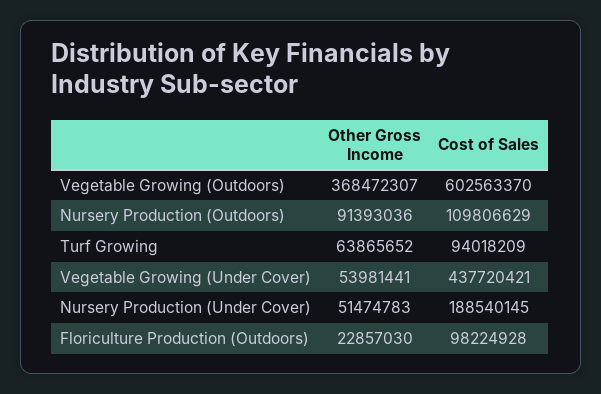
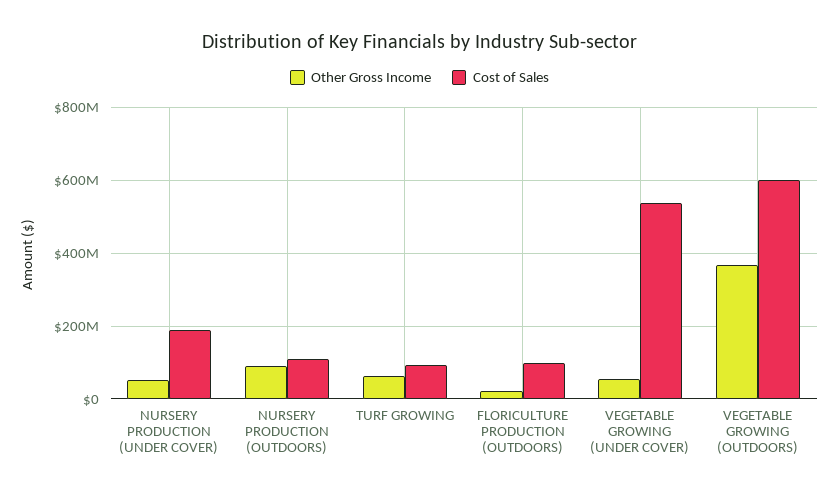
  {
    "Other Gross Income": {
      "Vegetable Growing (Outdoors)": 368472307,
      "Nursery Production (Outdoors)": 91393036,
      "Turf Growing": 63865652,
      "Vegetable Growing (Under Cover)": 53981441,
      "Nursery Production (Under Cover)": 51474783,
      "Floriculture Production (Outdoors)": 22857030
    },
    "Cost of Sales": {
      "Vegetable Growing (Outdoors)": 602563370,
      "Nursery Production (Outdoors)": 109806629,
      "Turf Growing": 94018209,
-     "Vegetable Growing (Under Cover)": 437720421,
+     "Vegetable Growing (Under Cover)": 540000000,
      "Nursery Production (Under Cover)": 188540145,
      "Floriculture Production (Outdoors)": 98224928
    }
  }

